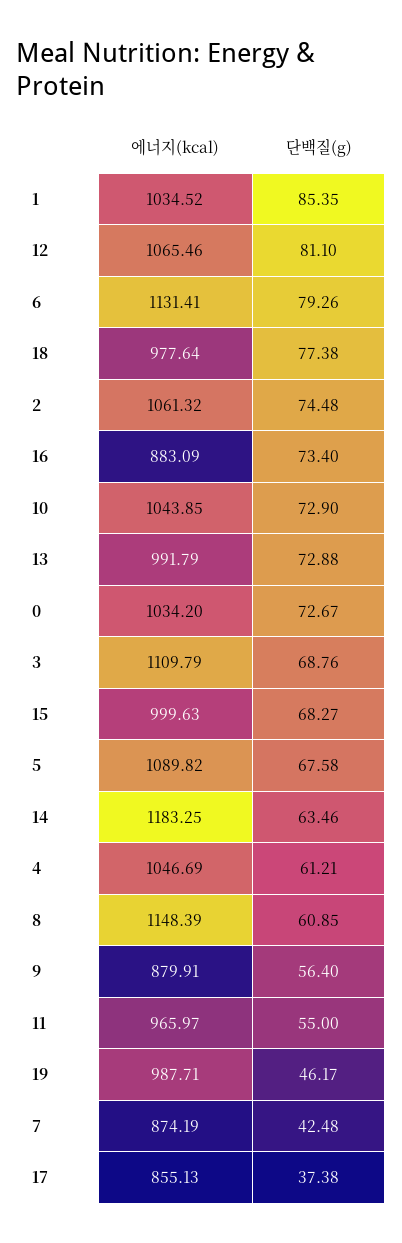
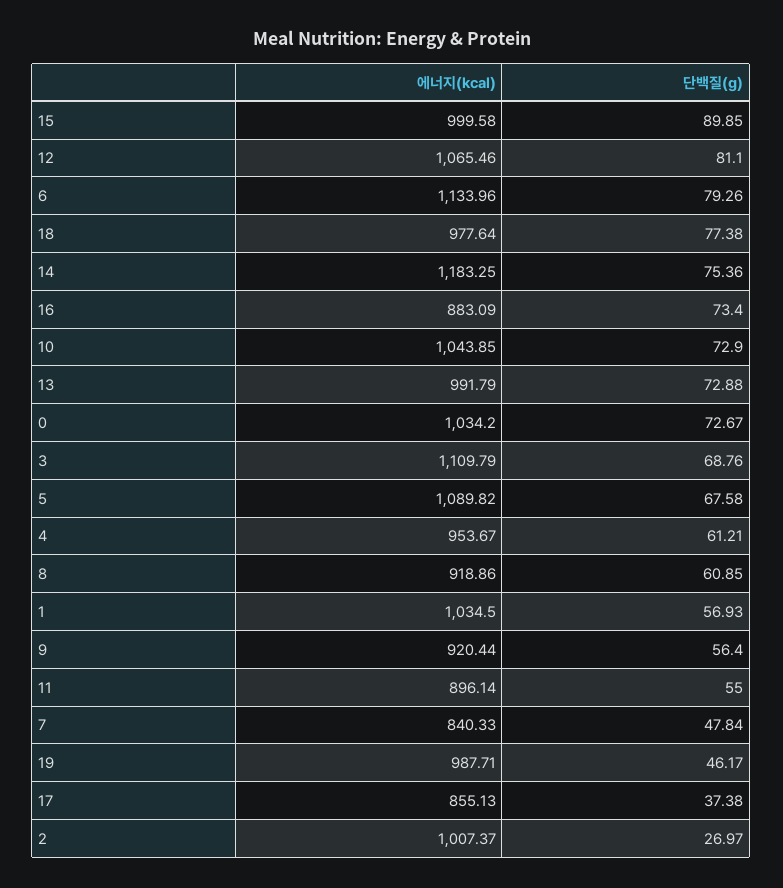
  {
    "에너지(kcal)": {
-     "1": 1034.52,
+     "1": 1034.5,
      "12": 1065.46,
-     "6": 1131.41,
+     "6": 1133.96,
      "18": 977.64,
-     "2": 1061.32,
+     "2": 1007.37,
      "16": 883.09,
      "10": 1043.85,
      "13": 991.79,
      "0": 1034.2,
      "3": 1109.79,
-     "15": 999.63,
+     "15": 999.58,
      "5": 1089.82,
      "14": 1183.25,
-     "4": 1046.69,
+     "4": 953.67,
-     "8": 1148.39,
+     "8": 918.86,
-     "9": 879.91,
+     "9": 920.44,
-     "11": 965.97,
+     "11": 896.14,
      "19": 987.71,
-     "7": 874.19,
+     "7": 840.33,
      "17": 855.13
    },
    "단백질(g)": {
-     "1": 85.35,
+     "1": 56.93,
      "12": 81.1,
      "6": 79.26,
      "18": 77.38,
-     "2": 74.48,
+     "2": 26.97,
      "16": 73.4,
      "10": 72.9,
      "13": 72.88,
      "0": 72.67,
      "3": 68.76,
-     "15": 68.27,
+     "15": 89.85,
      "5": 67.58,
-     "14": 63.46,
+     "14": 75.36,
      "4": 61.21,
      "8": 60.85,
      "9": 56.4,
      "11": 55,
      "19": 46.17,
-     "7": 42.48,
+     "7": 47.84,
      "17": 37.38
    }
  }

